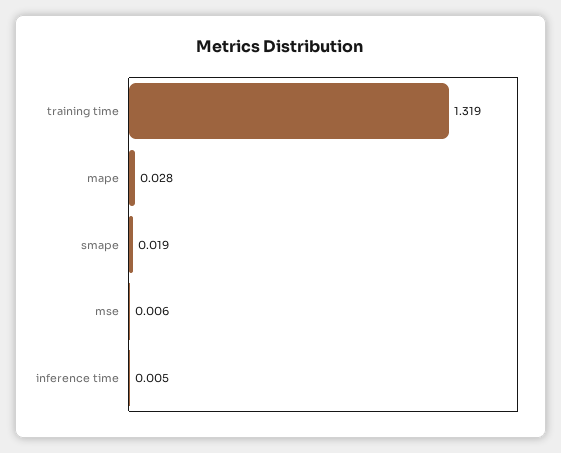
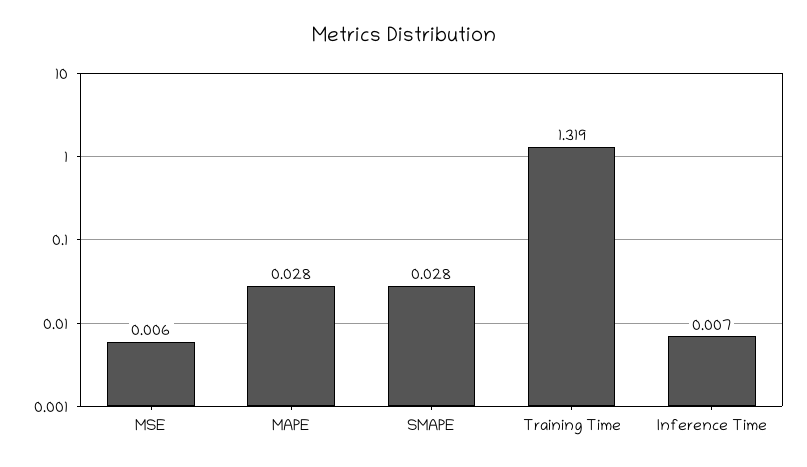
  {
    "training time": 1.319,
    "mape": 0.028,
-   "smape": 0.019,
+   "smape": 0.028,
    "mse": 0.006,
-   "inference time": 0.005
+   "inference time": 0.007
  }

